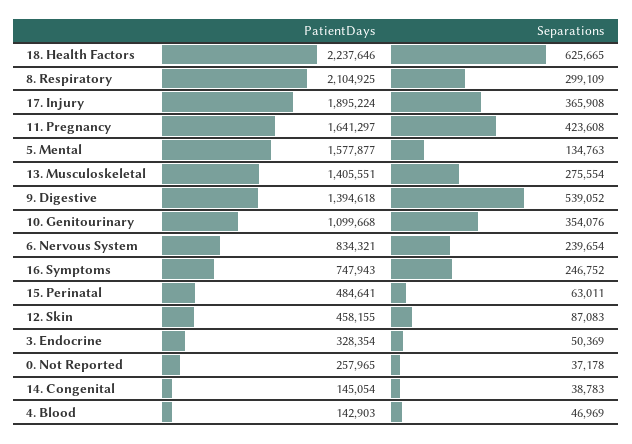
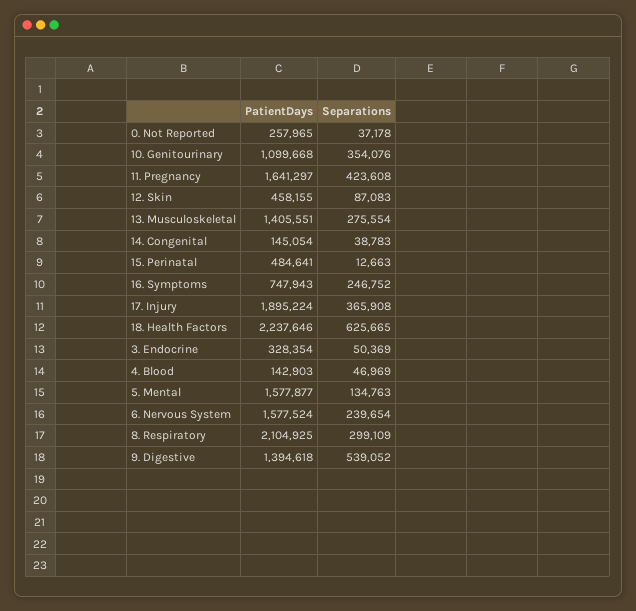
  {
    "PatientDays": {
      "18. Health Factors": 2237646,
      "8. Respiratory": 2104925,
      "17. Injury": 1895224,
      "11. Pregnancy": 1641297,
      "5. Mental": 1577877,
      "13. Musculoskeletal": 1405551,
      "9. Digestive": 1394618,
      "10. Genitourinary": 1099668,
-     "6. Nervous System": 834321,
+     "6. Nervous System": 1577524,
      "16. Symptoms": 747943,
      "15. Perinatal": 484641,
      "12. Skin": 458155,
      "3. Endocrine": 328354,
      "0. Not Reported": 257965,
      "14. Congenital": 145054,
      "4. Blood": 142903
    },
    "Separations": {
      "18. Health Factors": 625665,
      "8. Respiratory": 299109,
      "17. Injury": 365908,
      "11. Pregnancy": 423608,
      "5. Mental": 134763,
      "13. Musculoskeletal": 275554,
      "9. Digestive": 539052,
      "10. Genitourinary": 354076,
      "6. Nervous System": 239654,
      "16. Symptoms": 246752,
-     "15. Perinatal": 63011,
+     "15. Perinatal": 12663,
      "12. Skin": 87083,
      "3. Endocrine": 50369,
      "0. Not Reported": 37178,
      "14. Congenital": 38783,
      "4. Blood": 46969
    }
  }

